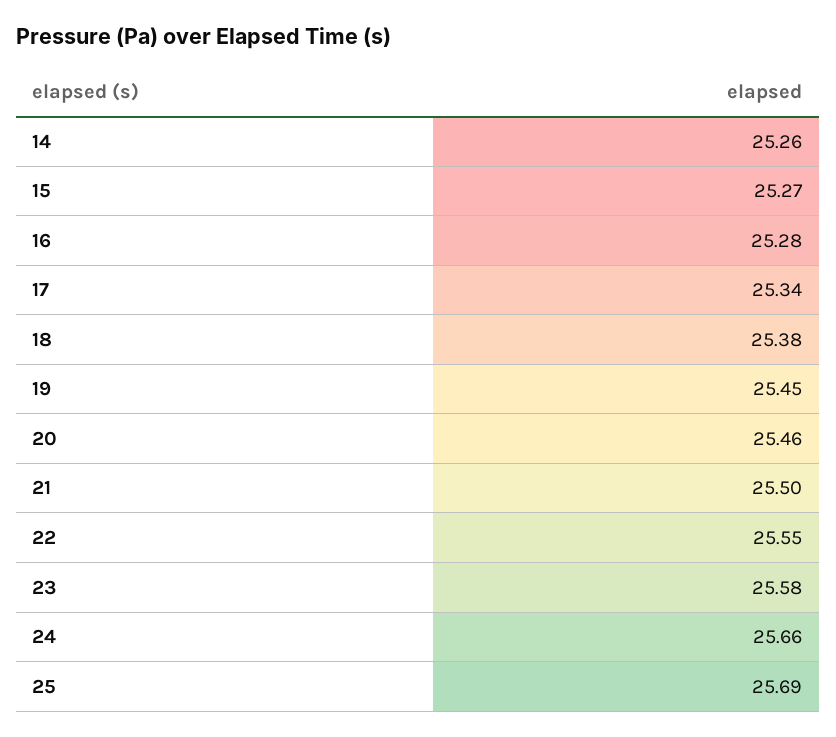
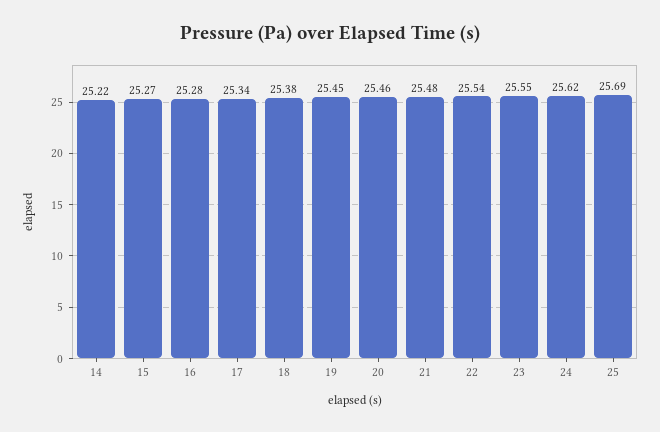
  {
-   "14": 25.26,
+   "14": 25.22,
    "15": 25.27,
    "16": 25.28,
    "17": 25.34,
    "18": 25.38,
    "19": 25.45,
    "20": 25.46,
-   "21": 25.5,
+   "21": 25.48,
-   "22": 25.55,
+   "22": 25.54,
-   "23": 25.58,
+   "23": 25.55,
-   "24": 25.66,
+   "24": 25.62,
    "25": 25.69
  }

